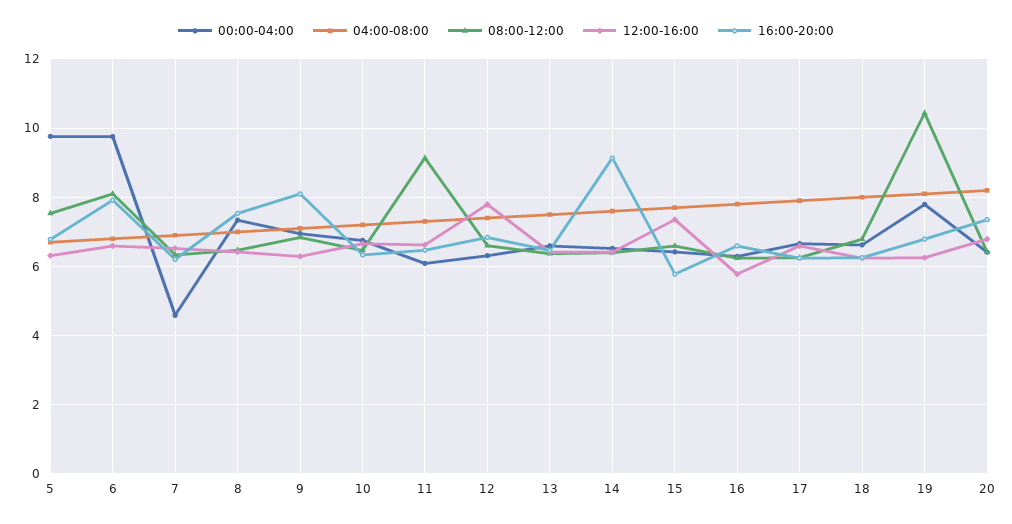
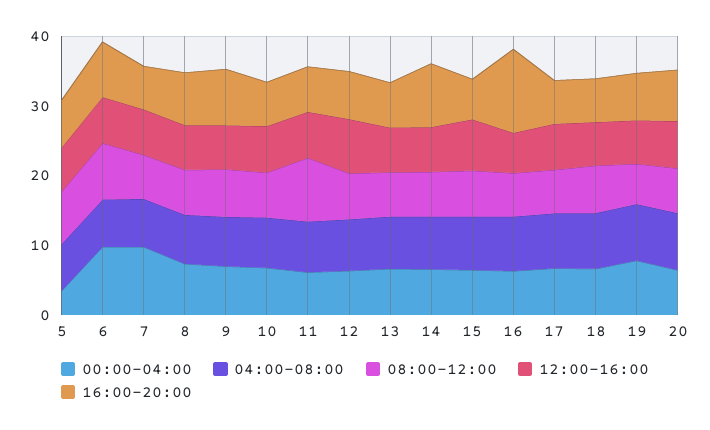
  {
    "00:00-04:00": {
-     "5": 9.8,
+     "5": 4,
      "6": 9.8,
-     "7": 4.6,
+     "7": 10,
      "8": 7.4,
      "9": 7,
      "10": 6.8,
      "11": 6,
      "12": 6.4,
      "13": 6.6,
      "14": 6.6,
      "15": 6.4,
      "16": 6.2,
      "17": 6.6,
      "18": 6.6,
      "19": 7.8,
      "20": 6.4
    },
    "04:00-08:00": {
      "5": 6.8,
      "6": 6.8,
      "7": 7,
      "8": 7,
      "9": 7.2,
      "10": 7.2,
      "11": 7.4,
      "12": 7.4,
      "13": 7.6,
      "14": 7.6,
      "15": 7.8,
      "16": 7.8,
      "17": 8,
      "18": 8,
      "19": 8.2,
      "20": 8.2
    },
    "08:00-12:00": {
      "5": 7.6,
      "6": 8.2,
      "7": 6.4,
      "8": 6.4,
      "9": 6.8,
      "10": 6.4,
      "11": 9.2,
      "12": 6.6,
      "13": 6.4,
      "14": 6.4,
      "15": 6.6,
      "16": 6.2,
      "17": 6.2,
      "18": 6.8,
-     "19": 10.4,
+     "19": 6,
      "20": 6.4
    },
    "12:00-16:00": {
      "5": 6.4,
      "6": 6.6,
      "7": 6.6,
      "8": 6.4,
      "9": 6.2,
      "10": 6.6,
      "11": 6.6,
      "12": 7.8,
      "13": 6.4,
      "14": 6.4,
      "15": 7.4,
      "16": 5.8,
      "17": 6.6,
      "18": 6.2,
      "19": 6.2,
      "20": 6.8
    },
    "16:00-20:00": {
      "5": 6.8,
      "6": 8,
      "7": 6.2,
      "8": 7.6,
      "9": 8.2,
      "10": 6.4,
      "11": 6.4,
      "12": 6.8,
      "13": 6.4,
      "14": 9.2,
      "15": 5.8,
-     "16": 6.6,
+     "16": 12,
      "17": 6.2,
      "18": 6.2,
      "19": 6.8,
      "20": 7.4
    }
  }

